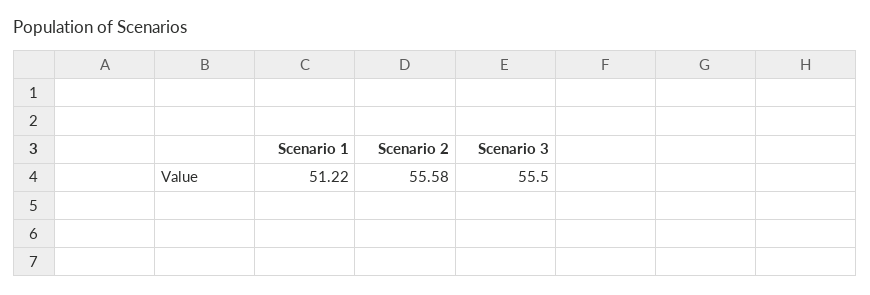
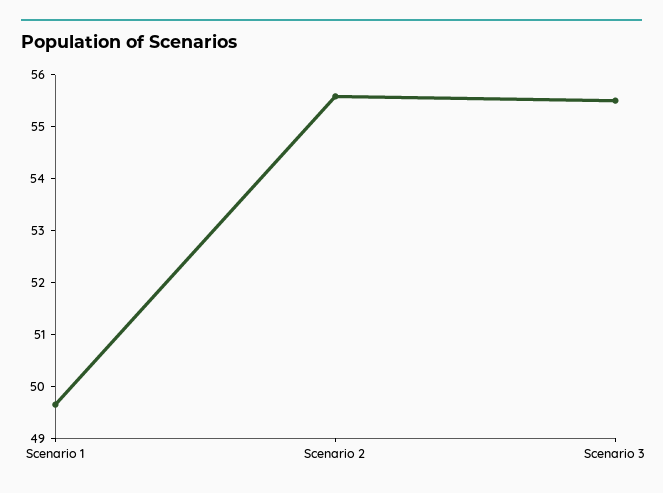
  {
-   "Scenario 1": 51.22,
+   "Scenario 1": 49.6,
    "Scenario 2": 55.58,
    "Scenario 3": 55.5
  }

